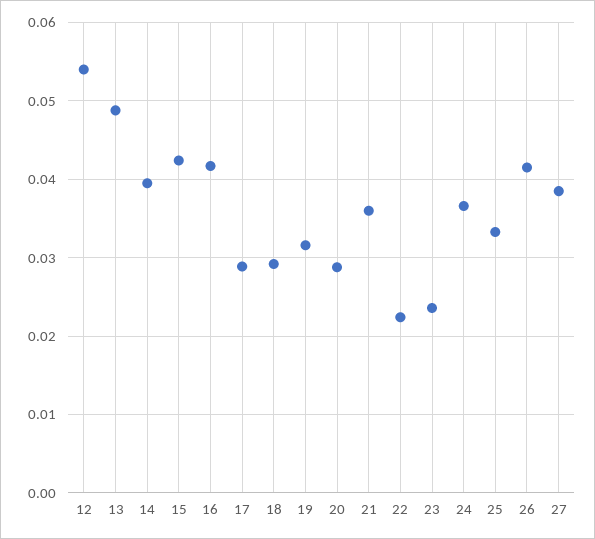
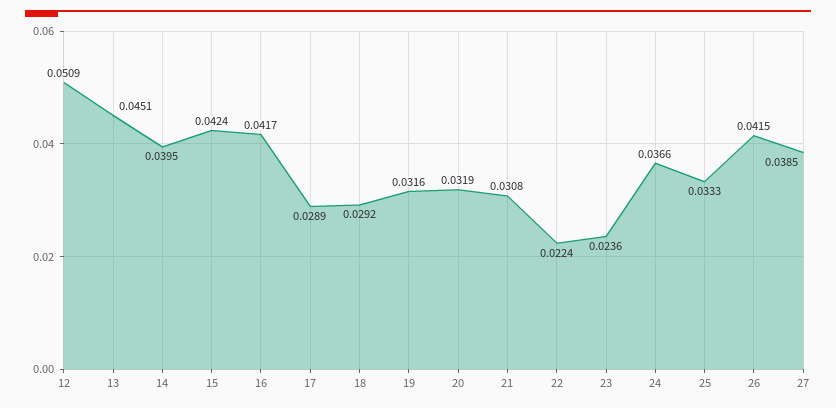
  {
-   "12": 0.054,
+   "12": 0.0509,
-   "13": 0.049,
+   "13": 0.0451,
    "14": 0.0395,
    "15": 0.0424,
    "16": 0.0417,
    "17": 0.0289,
    "18": 0.0292,
    "19": 0.0316,
-   "20": 0.029,
+   "20": 0.0319,
-   "21": 0.036,
+   "21": 0.0308,
    "22": 0.0224,
    "23": 0.0236,
    "24": 0.0366,
    "25": 0.0333,
    "26": 0.0415,
    "27": 0.0385
  }

